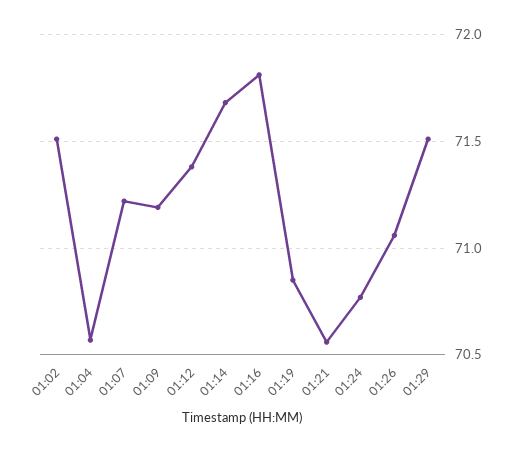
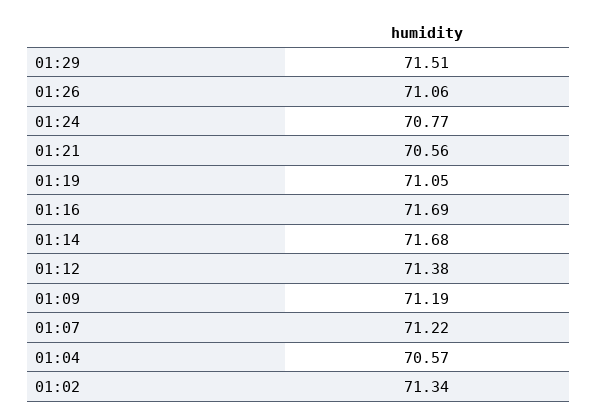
  {
-   "01:02": 71.5,
+   "01:02": 71.34,
    "01:04": 70.57,
    "01:07": 71.22,
    "01:09": 71.19,
    "01:12": 71.38,
    "01:14": 71.68,
-   "01:16": 71.8,
+   "01:16": 71.69,
-   "01:19": 70.85,
+   "01:19": 71.05,
    "01:21": 70.56,
    "01:24": 70.77,
    "01:26": 71.06,
    "01:29": 71.51
  }

